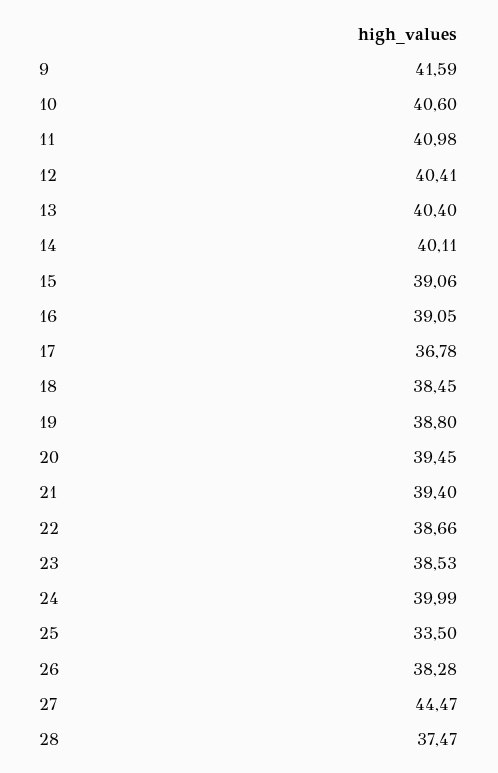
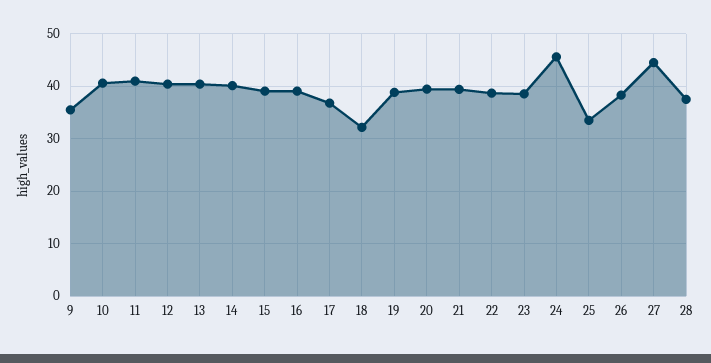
  {
-   "9": 41.59,
+   "9": 36,
    "10": 40.6,
    "11": 40.98,
    "12": 40.41,
    "13": 40.4,
    "14": 40.11,
    "15": 39.06,
    "16": 39.05,
    "17": 36.78,
-   "18": 38.45,
+   "18": 32,
    "19": 38.8,
    "20": 39.45,
    "21": 39.4,
    "22": 38.66,
    "23": 38.53,
-   "24": 39.99,
+   "24": 46,
    "25": 33.5,
    "26": 38.28,
    "27": 44.47,
    "28": 37.47
  }

